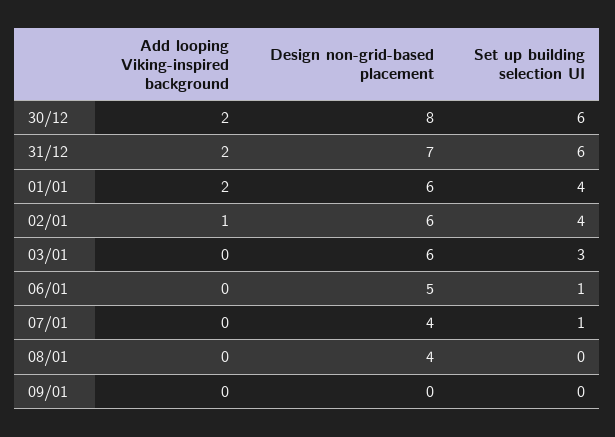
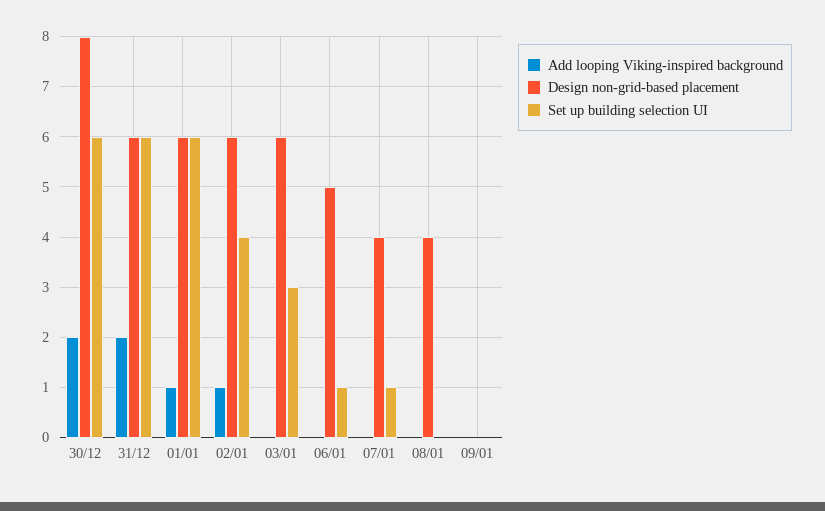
  {
    "Add looping Viking-inspired background": {
      "30/12": 2,
      "31/12": 2,
-     "01/01": 2,
+     "01/01": 1,
      "02/01": 1,
      "03/01": 0,
      "06/01": 0,
      "07/01": 0,
      "08/01": 0,
      "09/01": 0
    },
    "Design non-grid-based placement": {
      "30/12": 8,
-     "31/12": 7,
+     "31/12": 6,
      "01/01": 6,
      "02/01": 6,
      "03/01": 6,
      "06/01": 5,
      "07/01": 4,
      "08/01": 4,
      "09/01": 0
    },
    "Set up building selection UI": {
      "30/12": 6,
      "31/12": 6,
-     "01/01": 4,
+     "01/01": 6,
      "02/01": 4,
      "03/01": 3,
      "06/01": 1,
      "07/01": 1,
      "08/01": 0,
      "09/01": 0
    }
  }

